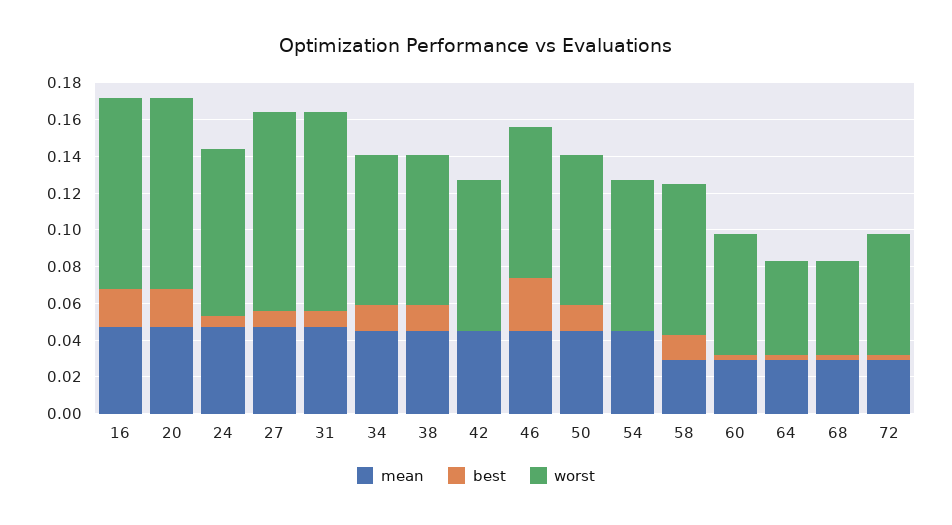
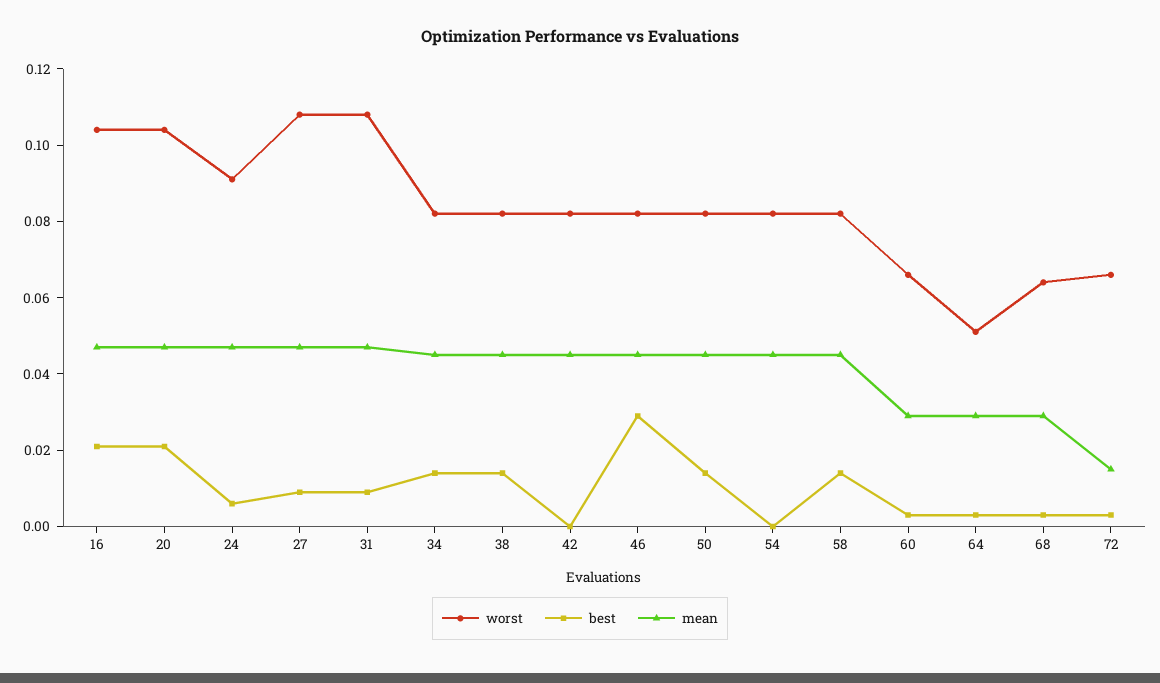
  {
    "mean": {
      "16": 0.045,
      "20": 0.045,
      "24": 0.045,
      "27": 0.045,
      "31": 0.045,
      "34": 0.045,
      "38": 0.045,
      "42": 0.045,
      "46": 0.045,
      "50": 0.045,
      "54": 0.045,
-     "58": 0.03,
+     "58": 0.045,
      "60": 0.03,
      "64": 0.03,
      "68": 0.03,
-     "72": 0.03
+     "72": 0.015
    },
    "best": {
      "16": 0.02,
      "20": 0.02,
      "24": 0.005,
      "27": 0.01,
      "31": 0.01,
      "34": 0.015,
      "38": 0.015,
      "42": 0,
      "46": 0.03,
      "50": 0.015,
      "54": 0,
      "58": 0.015,
      "60": 0.005,
      "64": 0.005,
      "68": 0.005,
      "72": 0.005
    },
    "worst": {
      "16": 0.105,
      "20": 0.105,
      "24": 0.09,
      "27": 0.11,
      "31": 0.11,
      "34": 0.08,
      "38": 0.08,
      "42": 0.08,
      "46": 0.08,
      "50": 0.08,
      "54": 0.08,
      "58": 0.08,
      "60": 0.065,
      "64": 0.05,
-     "68": 0.05,
+     "68": 0.065,
      "72": 0.065
    }
  }

